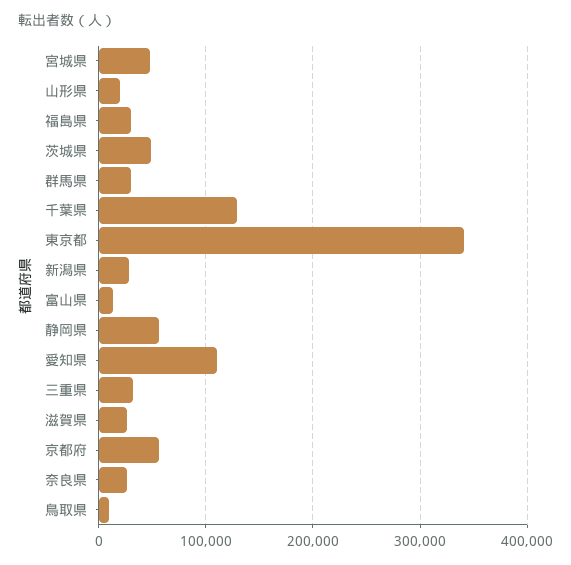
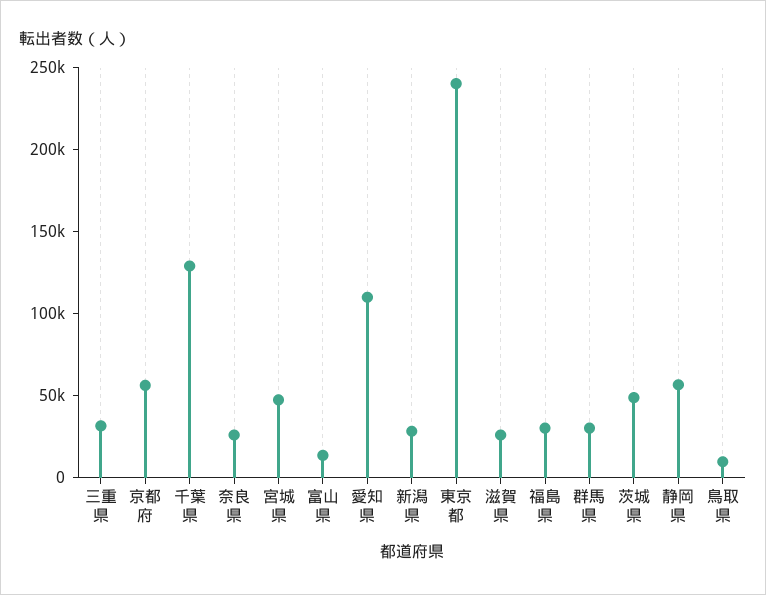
  {
    "宮城県": 50000,
-   "山形県": 20000,
    "福島県": 30000,
    "茨城県": 50000,
    "群馬県": 30000,
    "千葉県": 130000,
-   "東京都": 340000,
+   "東京都": 240000,
    "新潟県": 30000,
    "富山県": 10000,
    "静岡県": 60000,
    "愛知県": 110000,
    "三重県": 30000,
    "滋賀県": 30000,
    "京都府": 60000,
    "奈良県": 30000,
    "鳥取県": 10000
  }

